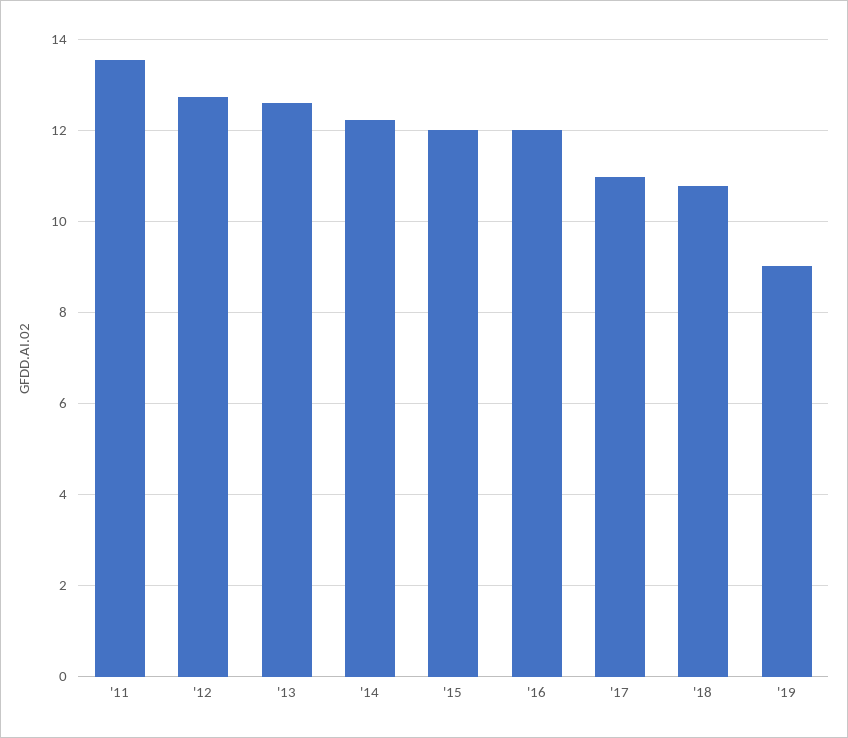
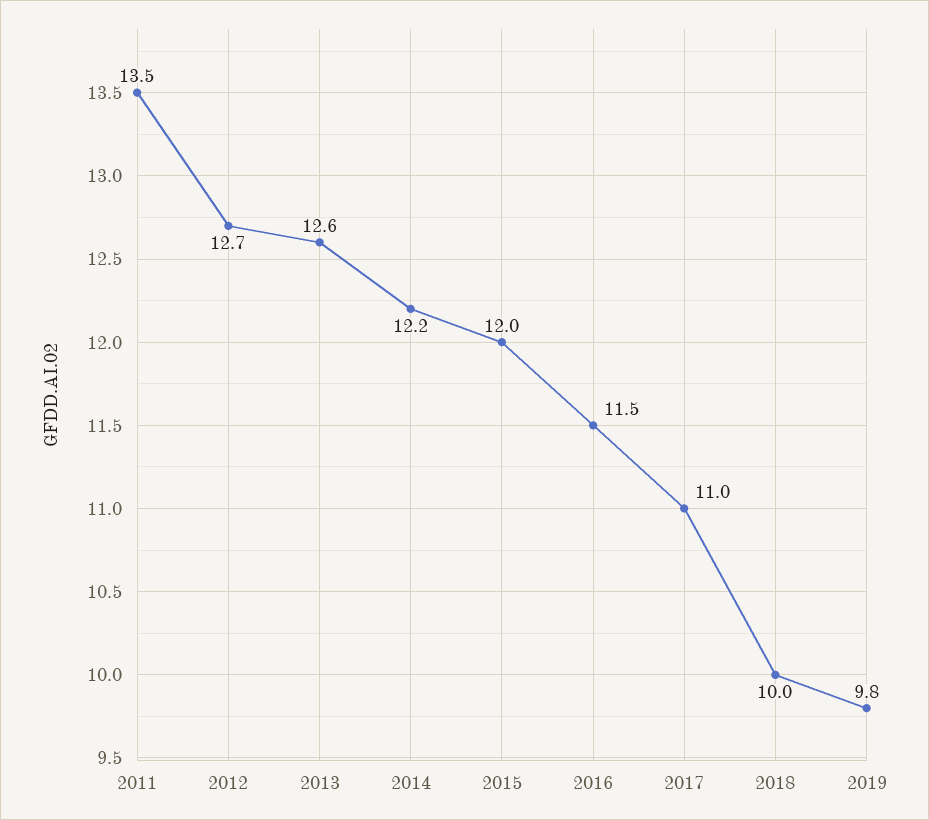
  {
    "'11": 13.5,
    "'12": 12.7,
    "'13": 12.6,
    "'14": 12.2,
    "'15": 12,
-   "'16": 12,
+   "'16": 11.5,
    "'17": 11,
-   "'18": 10.8,
+   "'18": 10,
-   "'19": 9
+   "'19": 9.8
  }

